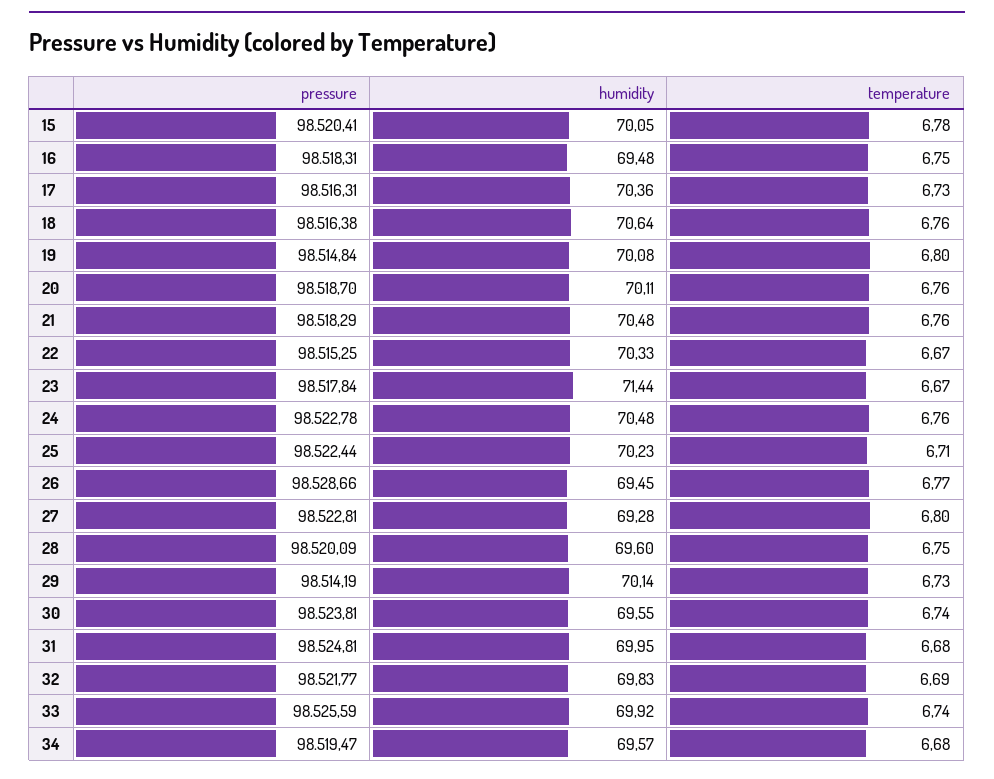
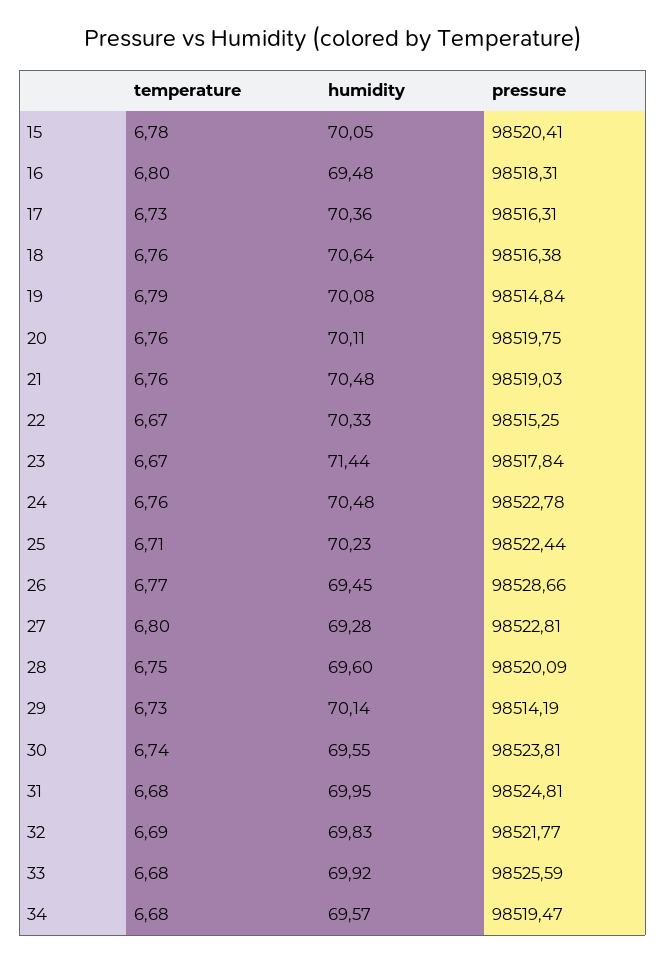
  {
    "pressure": {
      "15": 98520.41,
      "16": 98518.31,
      "17": 98516.31,
      "18": 98516.38,
      "19": 98514.84,
-     "20": 98518.7,
+     "20": 98519.75,
-     "21": 98518.29,
+     "21": 98519.03,
      "22": 98515.25,
      "23": 98517.84,
      "24": 98522.78,
      "25": 98522.44,
      "26": 98528.66,
      "27": 98522.81,
      "28": 98520.09,
      "29": 98514.19,
      "30": 98523.81,
      "31": 98524.81,
      "32": 98521.77,
      "33": 98525.59,
      "34": 98519.47
    },
    "humidity": {
      "15": 70.05,
      "16": 69.48,
      "17": 70.36,
      "18": 70.64,
      "19": 70.08,
      "20": 70.11,
      "21": 70.48,
      "22": 70.33,
      "23": 71.44,
      "24": 70.48,
      "25": 70.23,
      "26": 69.45,
      "27": 69.28,
      "28": 69.6,
      "29": 70.14,
      "30": 69.55,
      "31": 69.95,
      "32": 69.83,
      "33": 69.92,
      "34": 69.57
    },
    "temperature": {
      "15": 6.78,
-     "16": 6.75,
+     "16": 6.8,
      "17": 6.73,
      "18": 6.76,
-     "19": 6.8,
+     "19": 6.79,
      "20": 6.76,
      "21": 6.76,
      "22": 6.67,
      "23": 6.67,
      "24": 6.76,
      "25": 6.71,
      "26": 6.77,
      "27": 6.8,
      "28": 6.75,
      "29": 6.73,
      "30": 6.74,
      "31": 6.68,
      "32": 6.69,
-     "33": 6.74,
+     "33": 6.68,
      "34": 6.68
    }
  }

